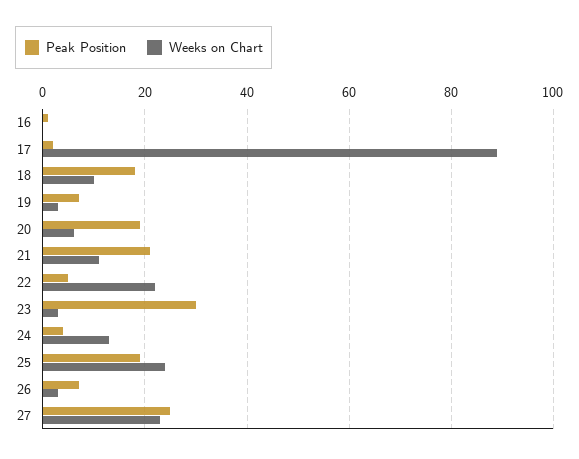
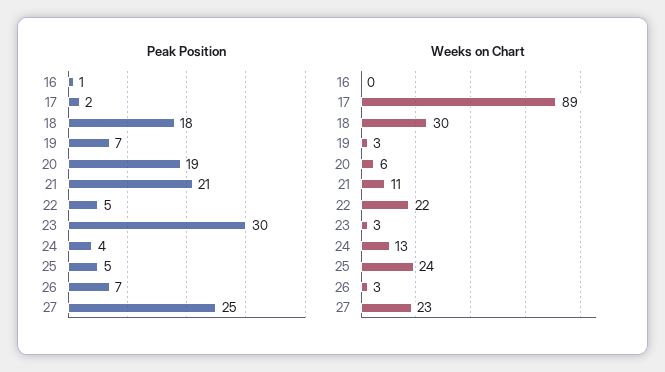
  {
    "Peak Position": {
      "16": 1,
      "17": 2,
      "18": 18,
      "19": 7,
      "20": 19,
      "21": 21,
      "22": 5,
      "23": 30,
      "24": 4,
-     "25": 20,
+     "25": 5,
      "26": 7,
      "27": 25
    },
    "Weeks on Chart": {
      "16": 0,
      "17": 89,
-     "18": 10,
+     "18": 30,
      "19": 3,
      "20": 6,
      "21": 11,
      "22": 22,
      "23": 3,
      "24": 13,
      "25": 24,
      "26": 3,
      "27": 23
    }
  }

